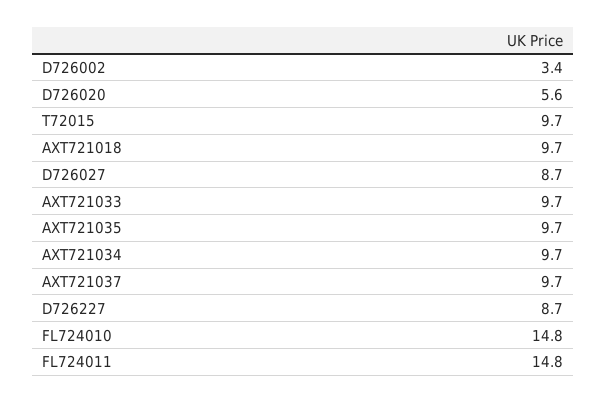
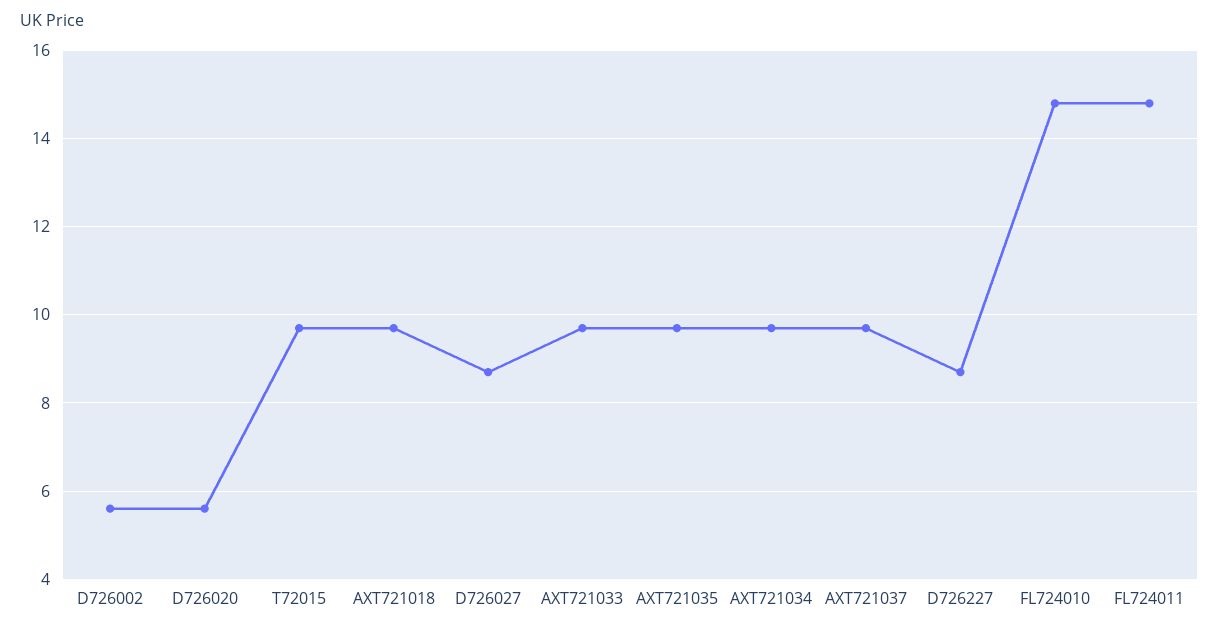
  {
-   "D726002": 3.4,
+   "D726002": 5.5,
    "D726020": 5.6,
    "T72015": 9.7,
    "AXT721018": 9.7,
    "D726027": 8.7,
    "AXT721033": 9.7,
    "AXT721035": 9.7,
    "AXT721034": 9.7,
    "AXT721037": 9.7,
    "D726227": 8.7,
    "FL724010": 14.8,
    "FL724011": 14.8
  }

